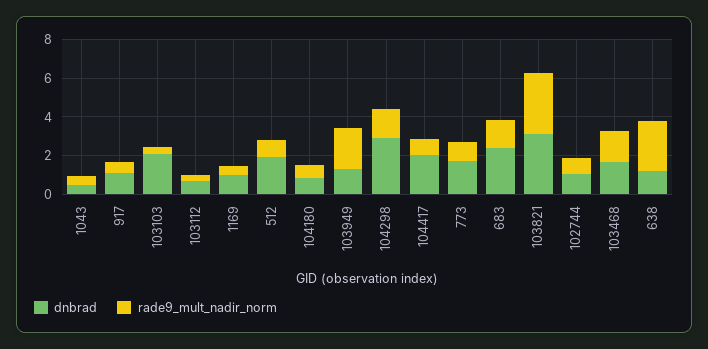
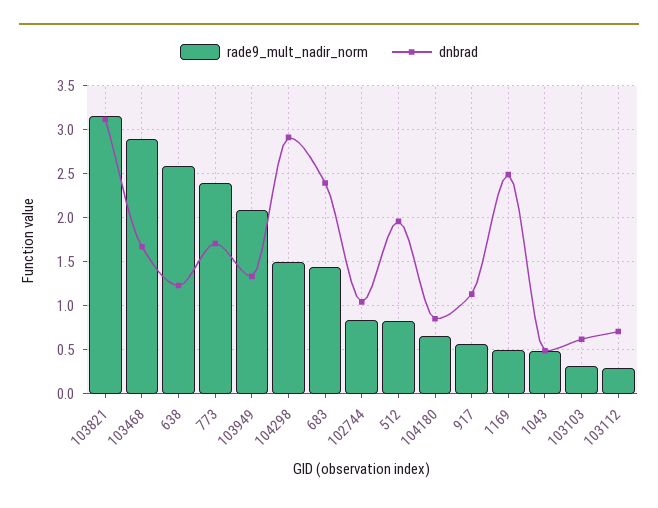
  {
    "dnbrad": {
      "1043": 0.5,
      "917": 1.1,
-     "103103": 2,
+     "103103": 0.6,
      "103112": 0.7,
-     "1169": 1,
+     "1169": 2.5,
      "512": 2,
      "104180": 0.9,
      "103949": 1.3,
      "104298": 2.9,
-     "104417": 2,
      "773": 1.7,
      "683": 2.4,
      "103821": 3.1,
      "102744": 1,
      "103468": 1.7,
      "638": 1.2
    },
    "rade9_mult_nadir_norm": {
      "1043": 0.5,
      "917": 0.6,
      "103103": 0.3,
      "103112": 0.3,
      "1169": 0.5,
      "512": 0.8,
      "104180": 0.7,
      "103949": 2.1,
      "104298": 1.5,
-     "104417": 1,
-     "773": 1,
+     "773": 2.4,
      "683": 1.4,
      "103821": 3.2,
      "102744": 0.8,
-     "103468": 1.5,
+     "103468": 2.9,
      "638": 2.6
    }
  }

